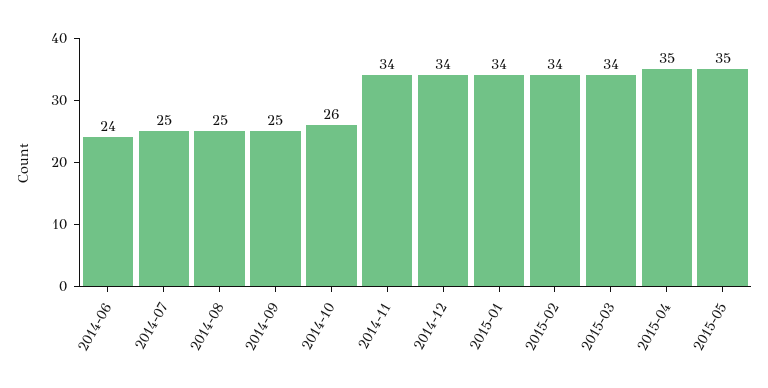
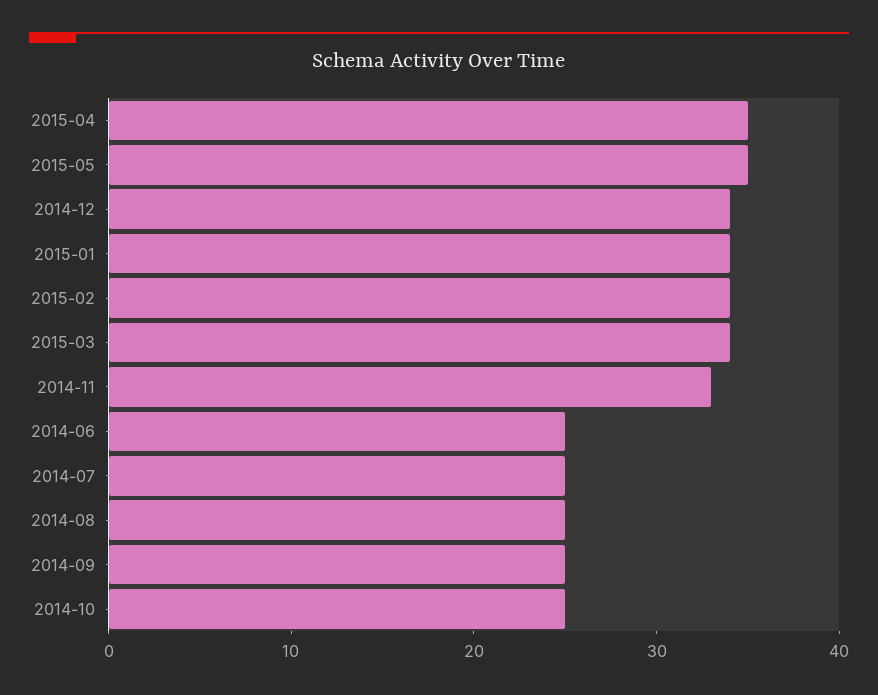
  {
-   "2014-06": 24,
+   "2014-06": 25,
    "2014-07": 25,
    "2014-08": 25,
    "2014-09": 25,
-   "2014-10": 26,
+   "2014-10": 25,
-   "2014-11": 34,
+   "2014-11": 33,
    "2014-12": 34,
    "2015-01": 34,
    "2015-02": 34,
    "2015-03": 34,
    "2015-04": 35,
    "2015-05": 35
  }

